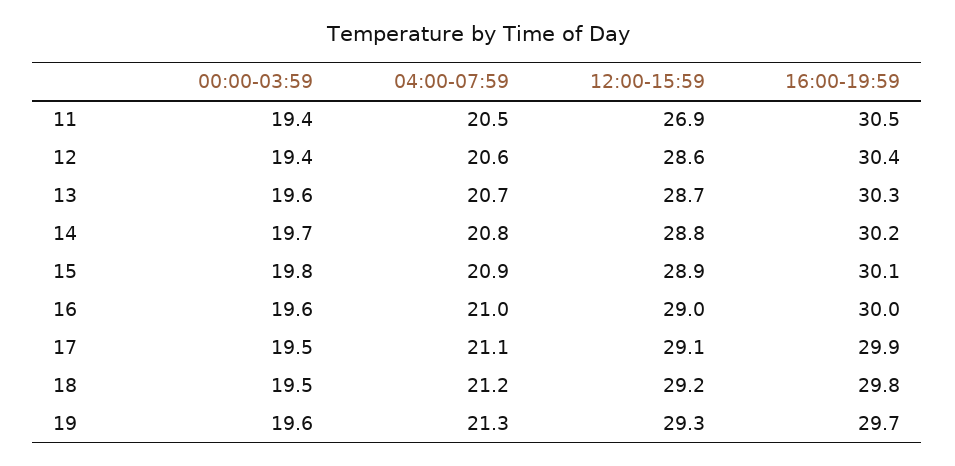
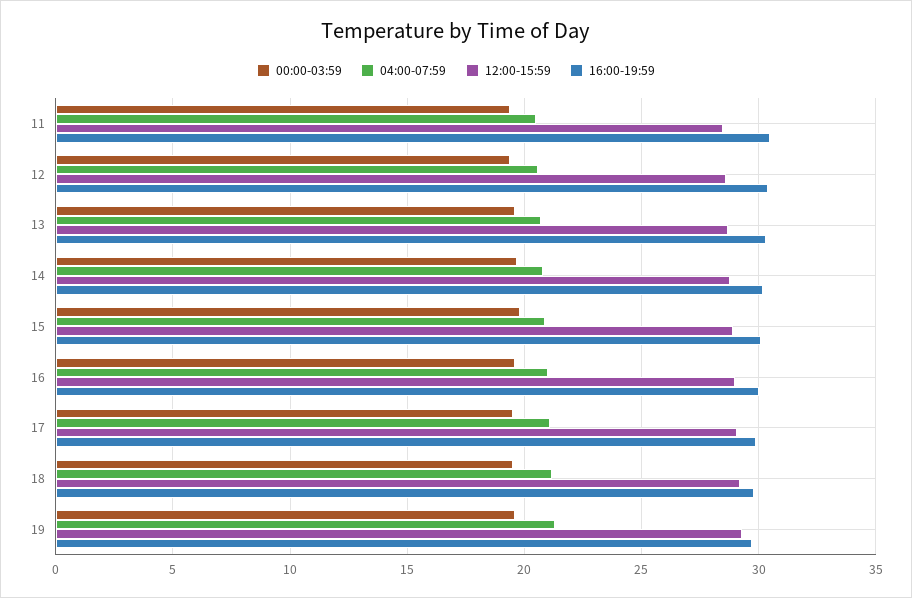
  {
    "00:00-03:59": {
      "11": 19.4,
      "12": 19.4,
      "13": 19.6,
      "14": 19.7,
      "15": 19.8,
      "16": 19.6,
      "17": 19.5,
      "18": 19.5,
      "19": 19.6
    },
    "04:00-07:59": {
      "11": 20.5,
      "12": 20.6,
      "13": 20.7,
      "14": 20.8,
      "15": 20.9,
      "16": 21,
      "17": 21.1,
      "18": 21.2,
      "19": 21.3
    },
    "12:00-15:59": {
-     "11": 26.9,
+     "11": 28.5,
      "12": 28.6,
      "13": 28.7,
      "14": 28.8,
      "15": 28.9,
      "16": 29,
      "17": 29.1,
      "18": 29.2,
      "19": 29.3
    },
    "16:00-19:59": {
      "11": 30.5,
      "12": 30.4,
      "13": 30.3,
      "14": 30.2,
      "15": 30.1,
      "16": 30,
      "17": 29.9,
      "18": 29.8,
      "19": 29.7
    }
  }

